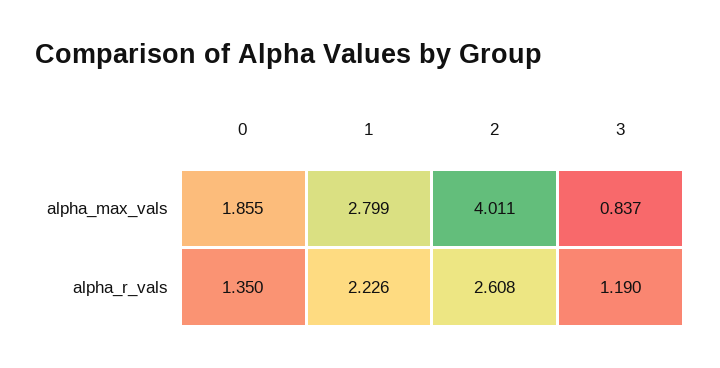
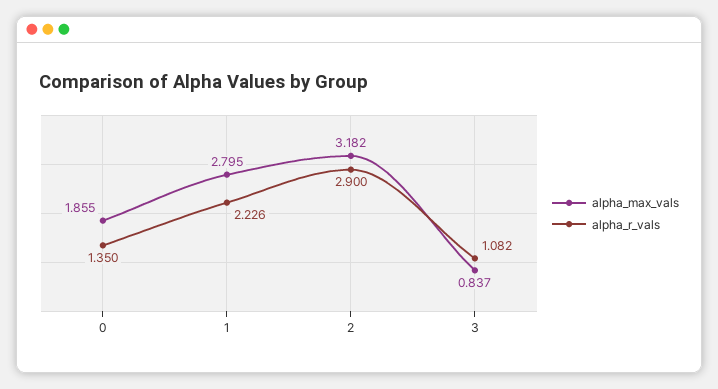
  {
    "alpha_max_vals": {
      "0": 1.855,
-     "1": 2.799,
+     "1": 2.795,
-     "2": 4.011,
+     "2": 3.182,
      "3": 0.837
    },
    "alpha_r_vals": {
      "0": 1.35,
      "1": 2.226,
-     "2": 2.608,
+     "2": 2.9,
-     "3": 1.19
+     "3": 1.082
    }
  }

